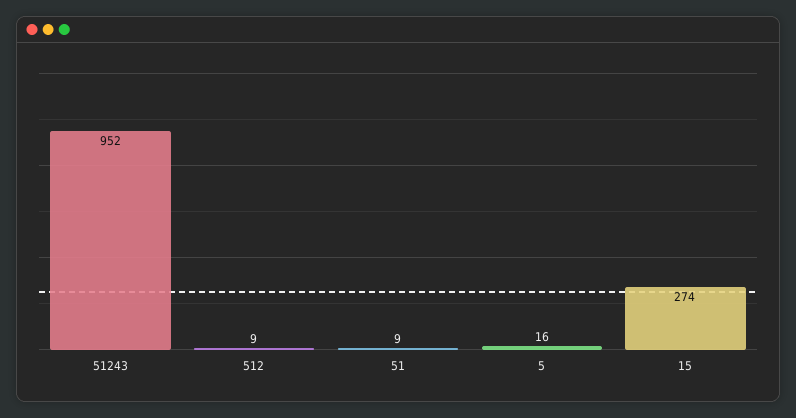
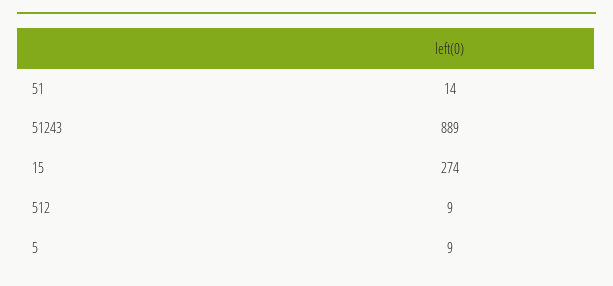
  {
-   "51243": 952,
+   "51243": 889,
    "512": 9,
-   "51": 9,
+   "51": 14,
-   "5": 16,
+   "5": 9,
    "15": 274
  }

